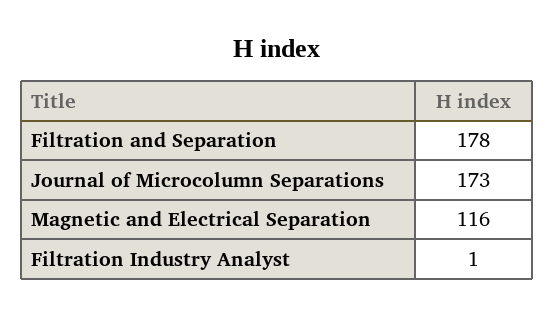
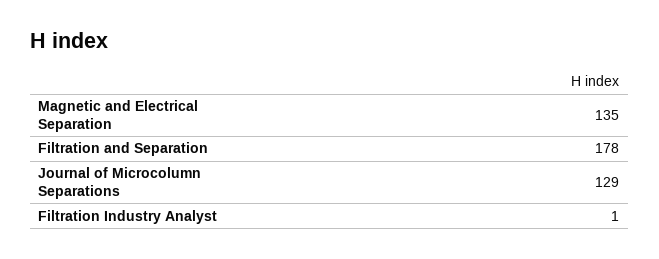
  {
    "Filtration and Separation": 178,
-   "Journal of Microcolumn Separations": 173,
+   "Journal of Microcolumn Separations": 129,
-   "Magnetic and Electrical Separation": 116,
+   "Magnetic and Electrical Separation": 135,
    "Filtration Industry Analyst": 1
  }

